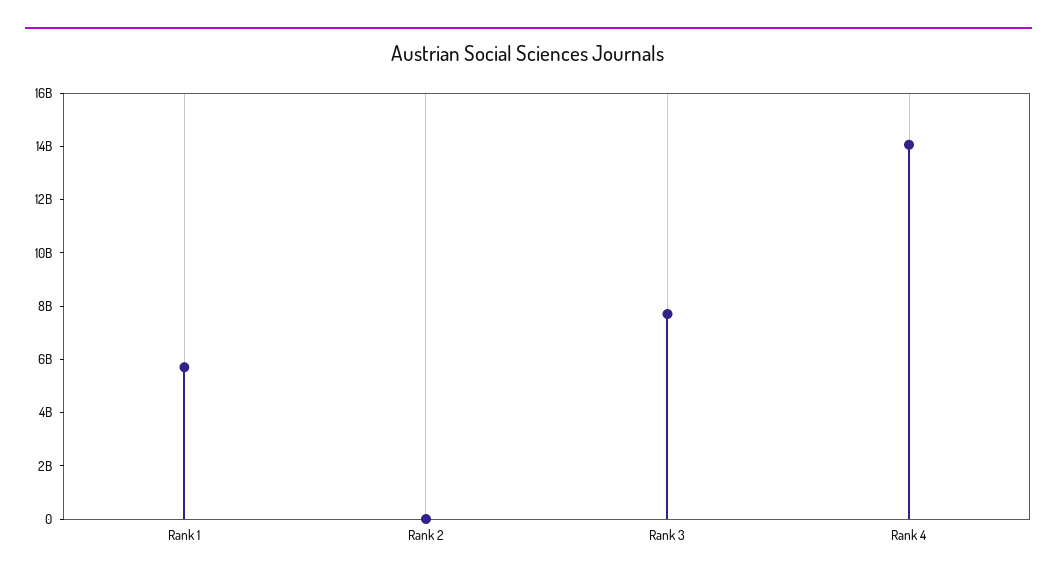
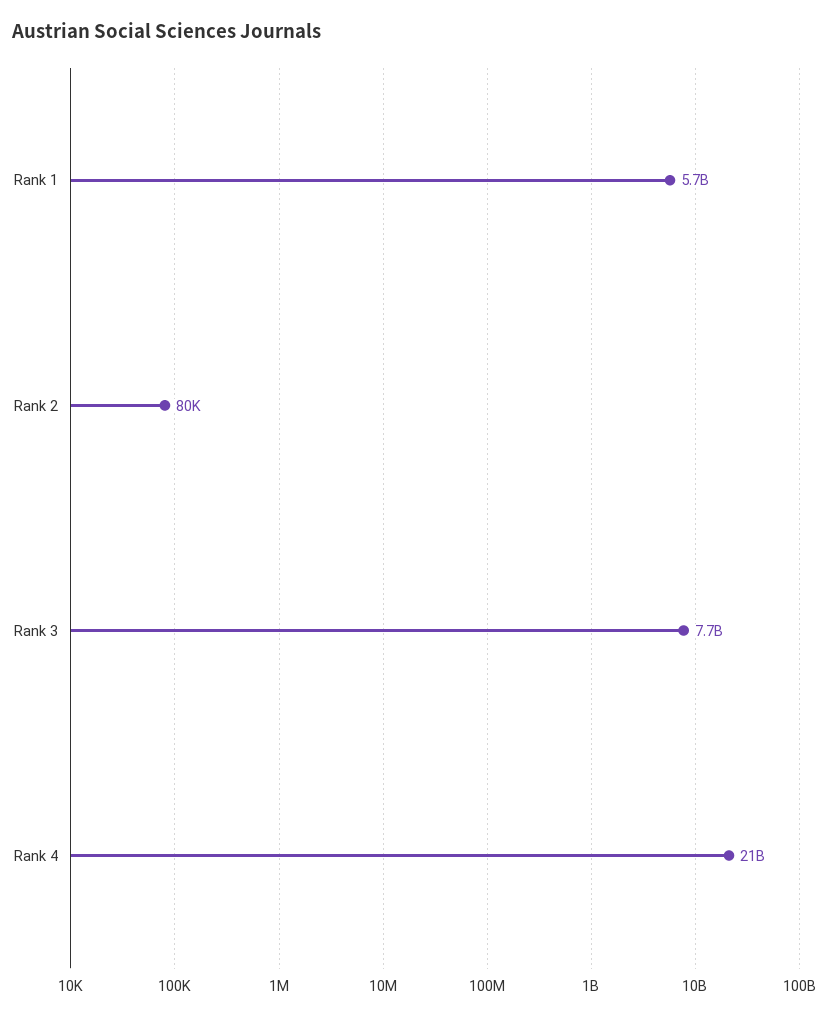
  {
    "Rank 1": 5700000000,
    "Rank 2": 80000,
    "Rank 3": 7700000000,
-   "Rank 4": 14000000000
+   "Rank 4": 21000000000
  }

